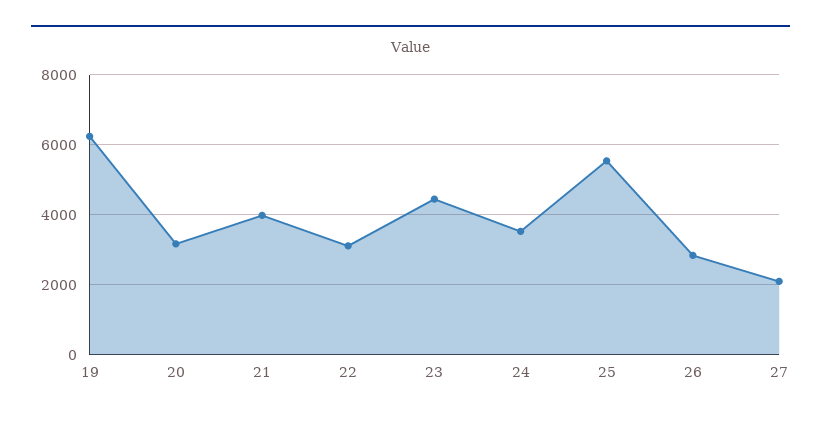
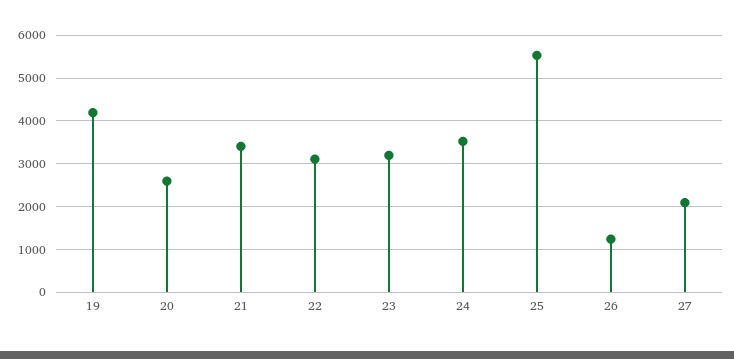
  {
-   "19": 6200,
+   "19": 4200,
-   "20": 3200,
+   "20": 2600,
-   "21": 4000,
+   "21": 3400,
    "22": 3200,
-   "23": 4400,
+   "23": 3200,
    "24": 3600,
    "25": 5600,
-   "26": 2800,
+   "26": 1200,
    "27": 2000
  }

